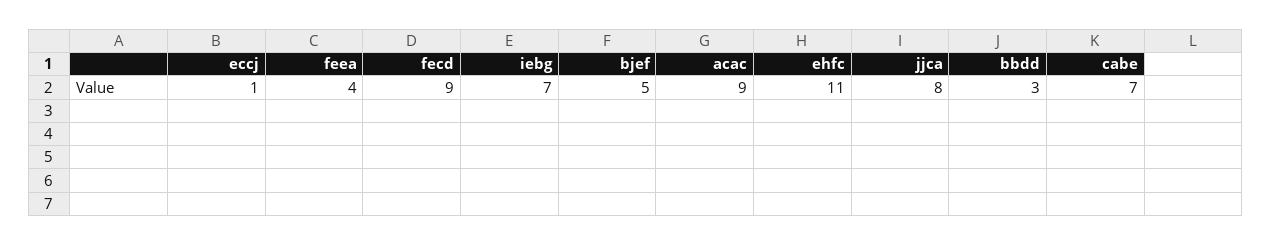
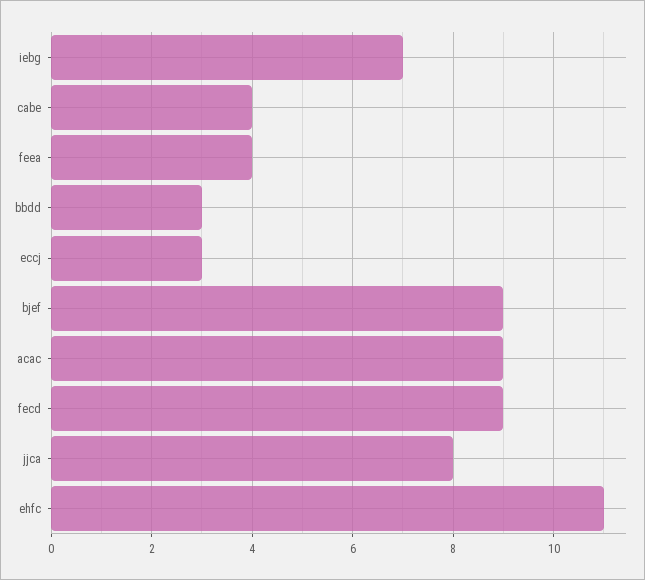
  {
-   "eccj": 1,
+   "eccj": 3,
    "feea": 4,
    "fecd": 9,
    "iebg": 7,
-   "bjef": 5,
+   "bjef": 9,
    "acac": 9,
    "ehfc": 11,
    "jjca": 8,
    "bbdd": 3,
-   "cabe": 7
+   "cabe": 4
  }

